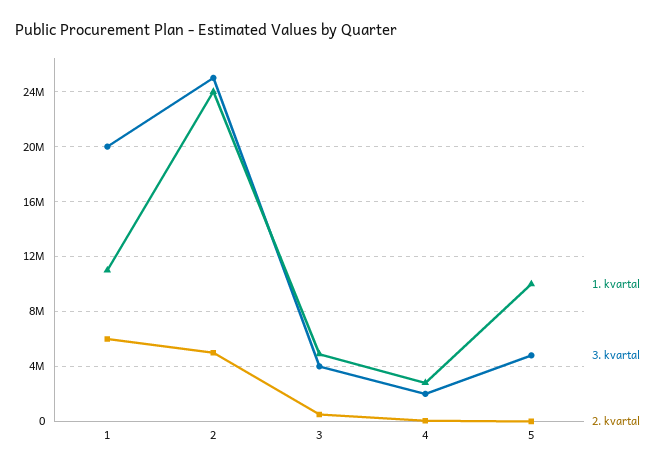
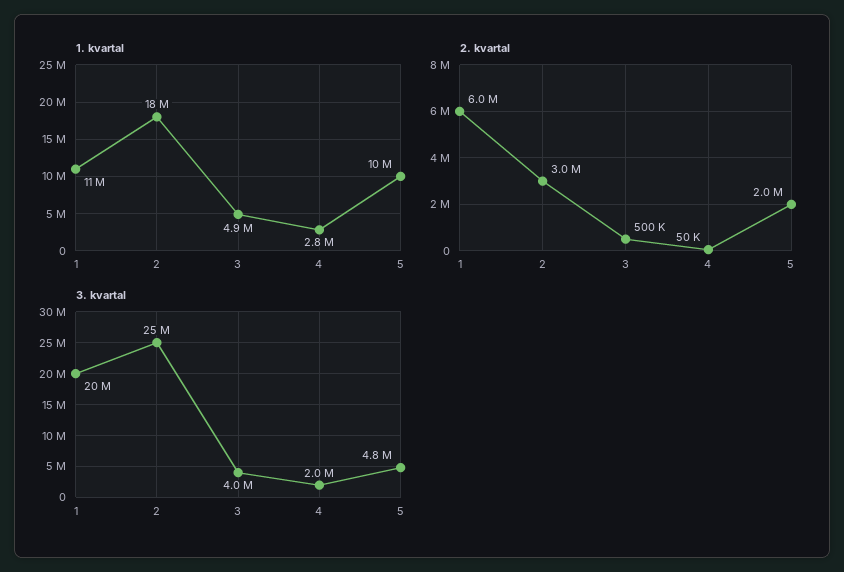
  {
    "1. kvartal": {
      "1": 11000000,
-     "2": 24000000,
+     "2": 18000000,
      "3": 4900000,
      "4": 2800000,
      "5": 10000000
    },
    "3. kvartal": {
      "1": 20000000,
      "2": 25000000,
      "3": 4000000,
      "4": 2000000,
      "5": 4800000
    },
    "2. kvartal": {
      "1": 6000000,
-     "2": 5000000,
+     "2": 3000000,
      "3": 500000,
      "4": 50000,
-     "5": 0
+     "5": 2000000
    }
  }

